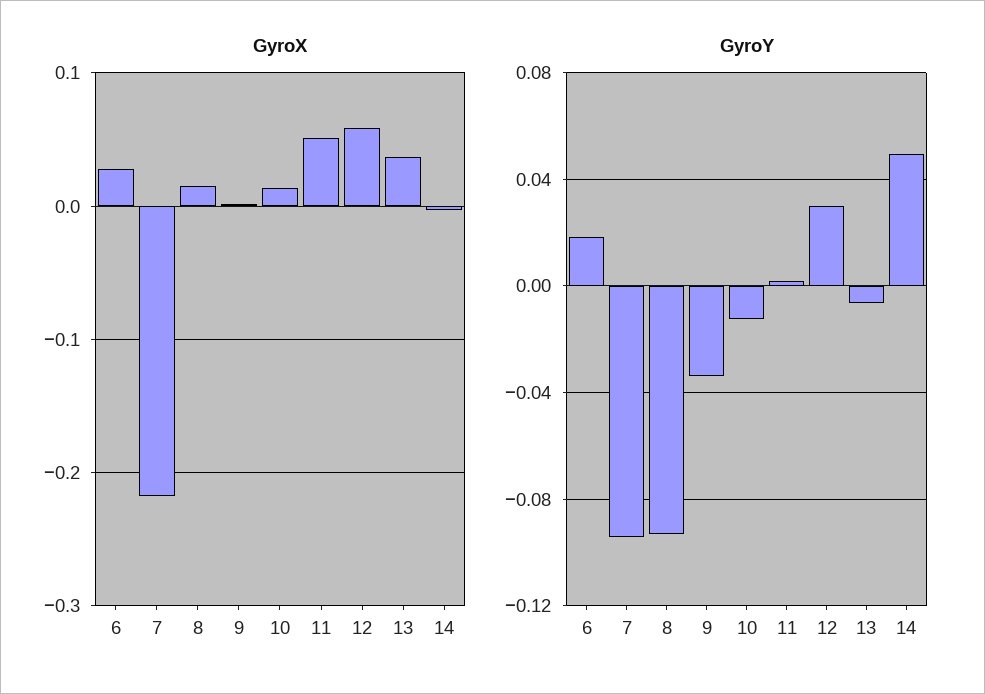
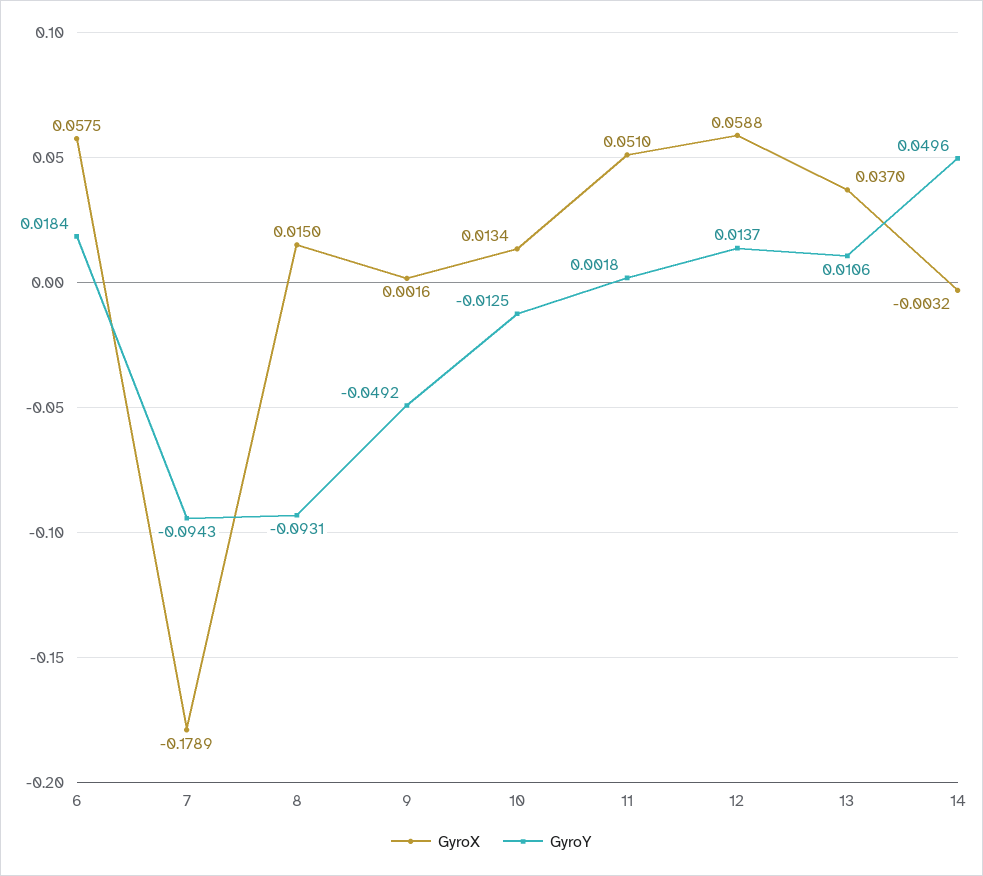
  {
    "GyroX": {
-     "6": 0.03,
+     "6": 0.0575,
-     "7": -0.22,
+     "7": -0.1789,
      "8": 0.015,
      "9": 0.0016,
      "10": 0.0134,
      "11": 0.051,
      "12": 0.0588,
      "13": 0.037,
      "14": -0.0032
    },
    "GyroY": {
      "6": 0.0184,
      "7": -0.0943,
      "8": -0.0931,
-     "9": -0.035,
+     "9": -0.0492,
      "10": -0.0125,
      "11": 0.0018,
-     "12": 0.03,
+     "12": 0.0137,
-     "13": -0.005,
+     "13": 0.0106,
      "14": 0.0496
    }
  }

